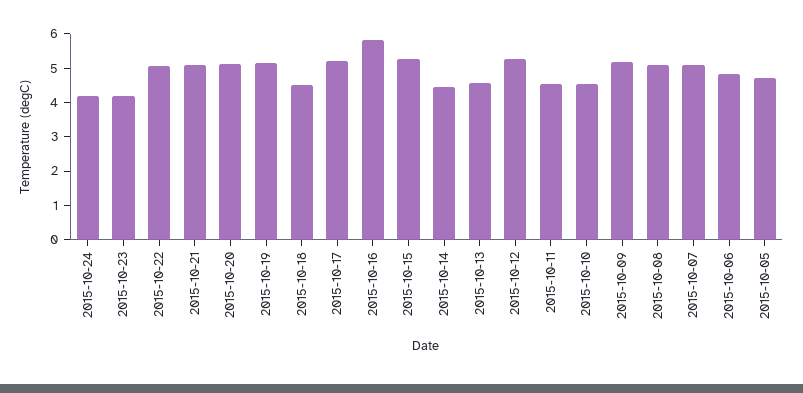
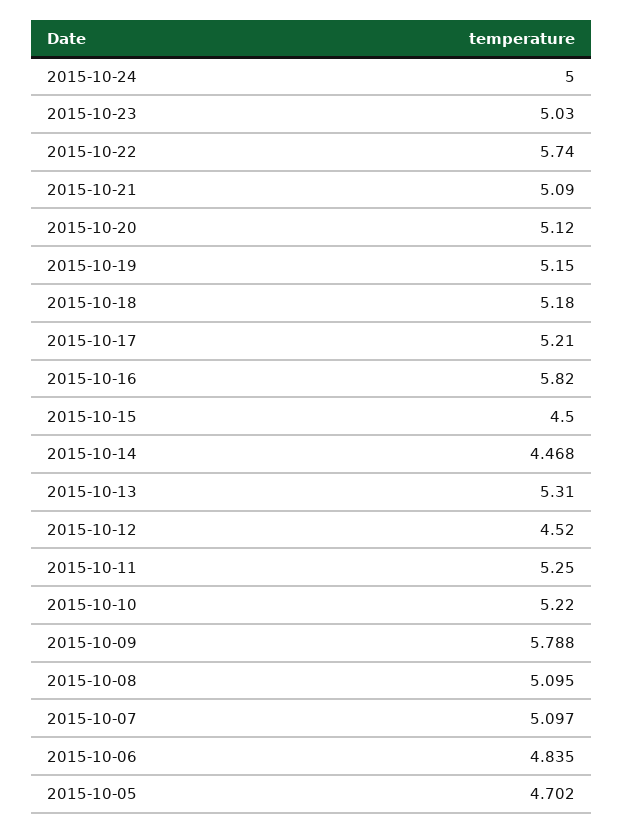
  {
-   "2015-10-24": 4.25,
+   "2015-10-24": 5,
-   "2015-10-23": 4.25,
+   "2015-10-23": 5.03,
-   "2015-10-22": 5,
+   "2015-10-22": 5.74,
    "2015-10-21": 5.09,
    "2015-10-20": 5.12,
    "2015-10-19": 5.15,
-   "2015-10-18": 4.5,
+   "2015-10-18": 5.18,
    "2015-10-17": 5.21,
    "2015-10-16": 5.82,
-   "2015-10-15": 5.25,
+   "2015-10-15": 4.5,
    "2015-10-14": 4.468,
-   "2015-10-13": 4.5,
+   "2015-10-13": 5.31,
-   "2015-10-12": 5.25,
+   "2015-10-12": 4.52,
-   "2015-10-11": 4.5,
+   "2015-10-11": 5.25,
-   "2015-10-10": 4.5,
+   "2015-10-10": 5.22,
-   "2015-10-09": 5.25,
+   "2015-10-09": 5.788,
    "2015-10-08": 5.095,
    "2015-10-07": 5.097,
    "2015-10-06": 4.835,
    "2015-10-05": 4.702
  }

